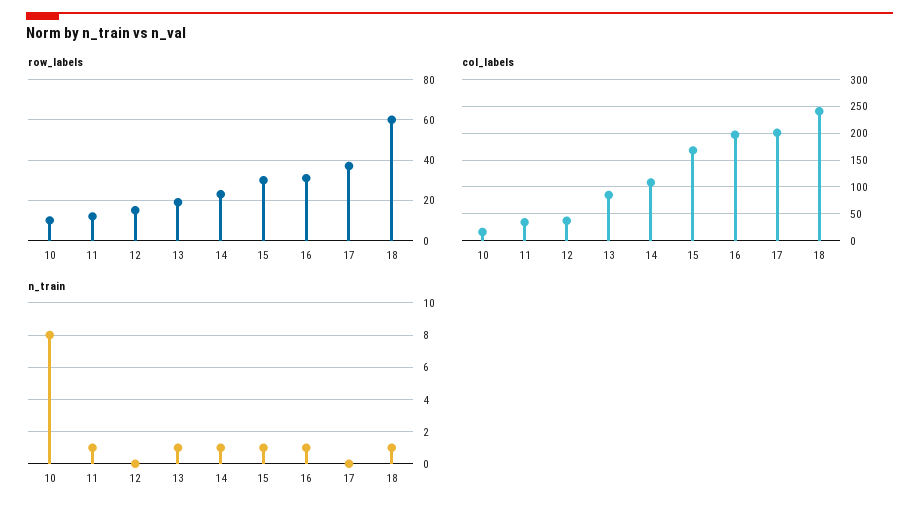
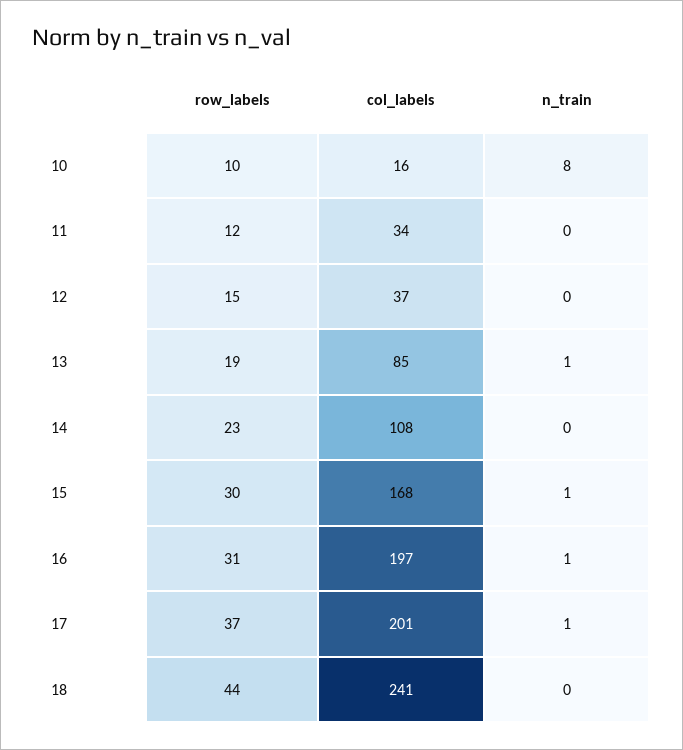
  {
    "row_labels": {
      "10": 10,
      "11": 12,
      "12": 15,
      "13": 19,
      "14": 23,
      "15": 30,
      "16": 31,
      "17": 37,
-     "18": 60
+     "18": 44
    },
    "col_labels": {
      "10": 16,
      "11": 34,
      "12": 37,
      "13": 85,
      "14": 108,
      "15": 168,
      "16": 197,
      "17": 201,
      "18": 241
    },
    "n_train": {
      "10": 8,
-     "11": 1,
+     "11": 0,
      "12": 0,
      "13": 1,
-     "14": 1,
+     "14": 0,
      "15": 1,
      "16": 1,
-     "17": 0,
+     "17": 1,
-     "18": 1
+     "18": 0
    }
  }

